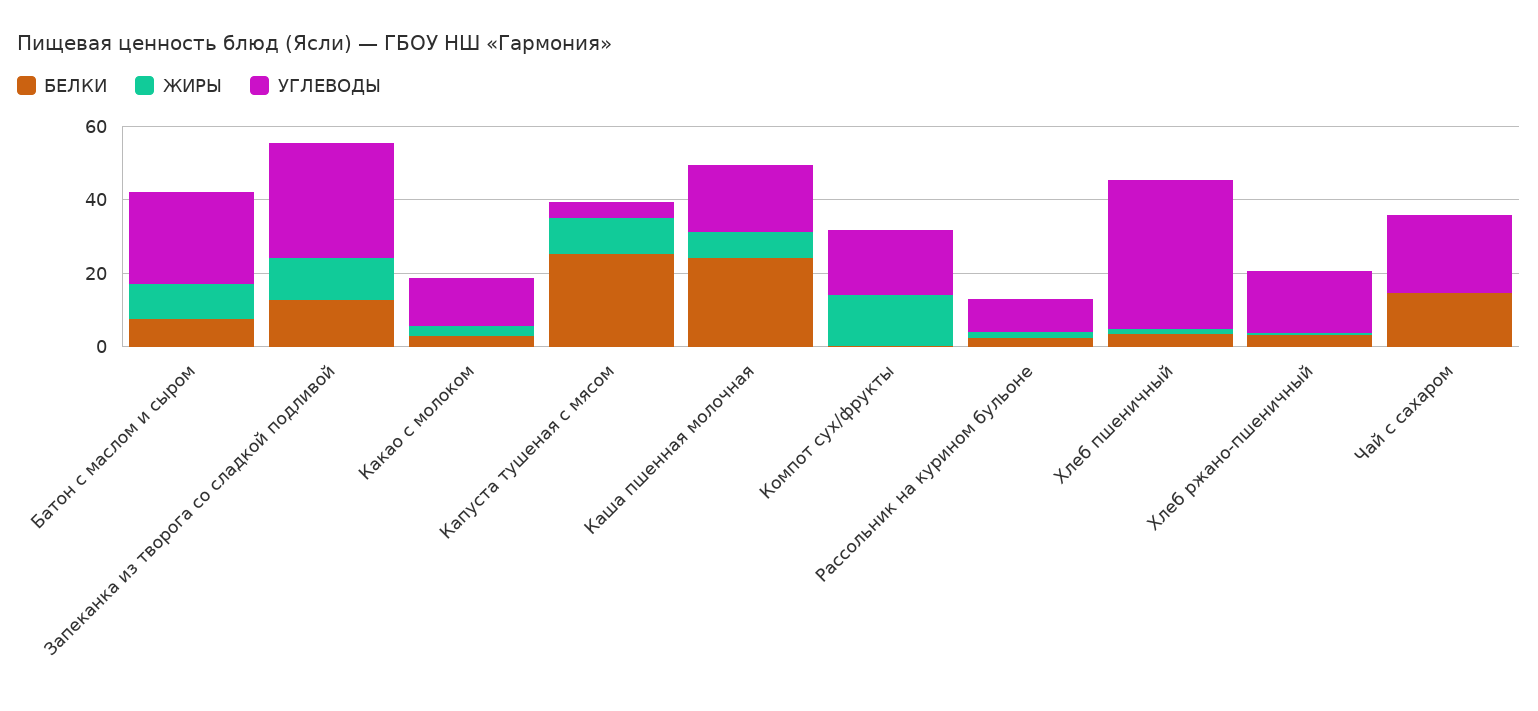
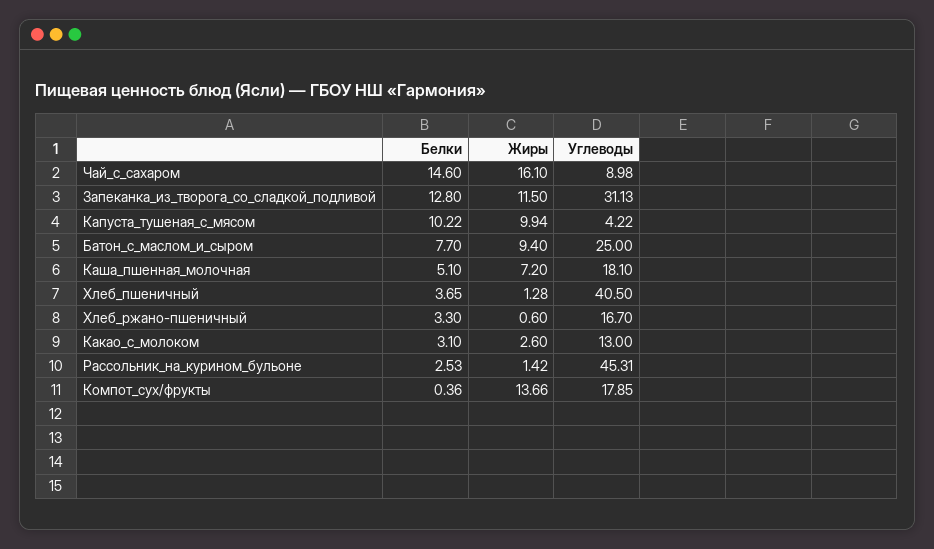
  {
    "БЕЛКИ": {
      "Батон с маслом и сыром": 7.7,
      "Запеканка из творога со сладкой подливой": 12.8,
      "Какао с молоком": 3.1,
-     "Капуста тушеная с мясом": 25,
+     "Капуста тушеная с мясом": 10.22,
-     "Каша пшенная молочная": 25,
+     "Каша пшенная молочная": 5.1,
      "Компот сух/фрукты": 0.36,
      "Рассольник на курином бульоне": 2.53,
      "Хлеб пшеничный": 3.65,
      "Хлеб ржано-пшеничный": 3.3,
      "Чай с сахаром": 14.6
    },
    "ЖИРЫ": {
      "Батон с маслом и сыром": 9.4,
      "Запеканка из творога со сладкой подливой": 11.5,
      "Какао с молоком": 2.6,
      "Капуста тушеная с мясом": 9.94,
      "Каша пшенная молочная": 7.2,
      "Компот сух/фрукты": 13.66,
      "Рассольник на курином бульоне": 1.42,
      "Хлеб пшеничный": 1.28,
      "Хлеб ржано-пшеничный": 0.6,
-     "Чай с сахаром": 0
+     "Чай с сахаром": 16.1
    },
    "УГЛЕВОДЫ": {
      "Батон с маслом и сыром": 25,
      "Запеканка из творога со сладкой подливой": 31.13,
      "Какао с молоком": 13,
      "Капуста тушеная с мясом": 4.22,
      "Каша пшенная молочная": 18.1,
      "Компот сух/фрукты": 17.85,
-     "Рассольник на курином бульоне": 10,
+     "Рассольник на курином бульоне": 45.31,
      "Хлеб пшеничный": 40.5,
      "Хлеб ржано-пшеничный": 16.7,
-     "Чай с сахаром": 20
+     "Чай с сахаром": 8.98
    }
  }

